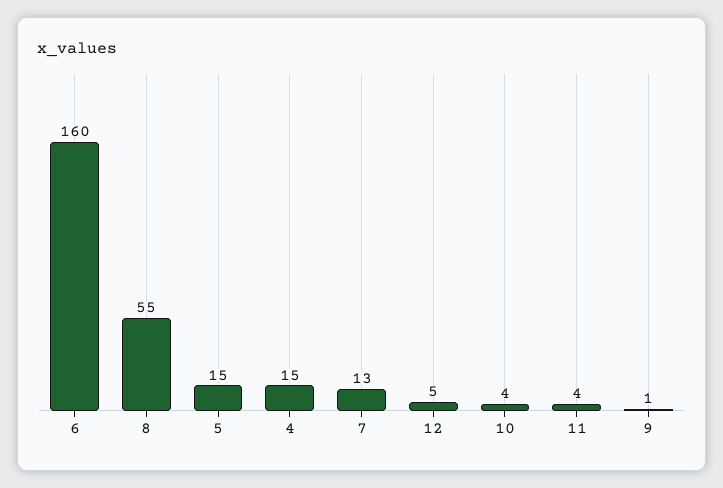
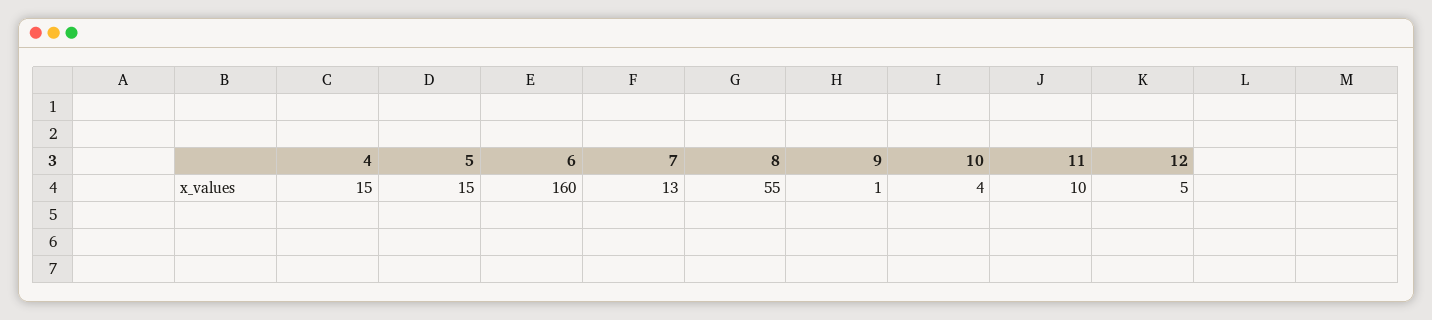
  {
    "6": 160,
    "8": 55,
    "5": 15,
    "4": 15,
    "7": 13,
    "12": 5,
    "10": 4,
-   "11": 4,
+   "11": 10,
    "9": 1
  }

